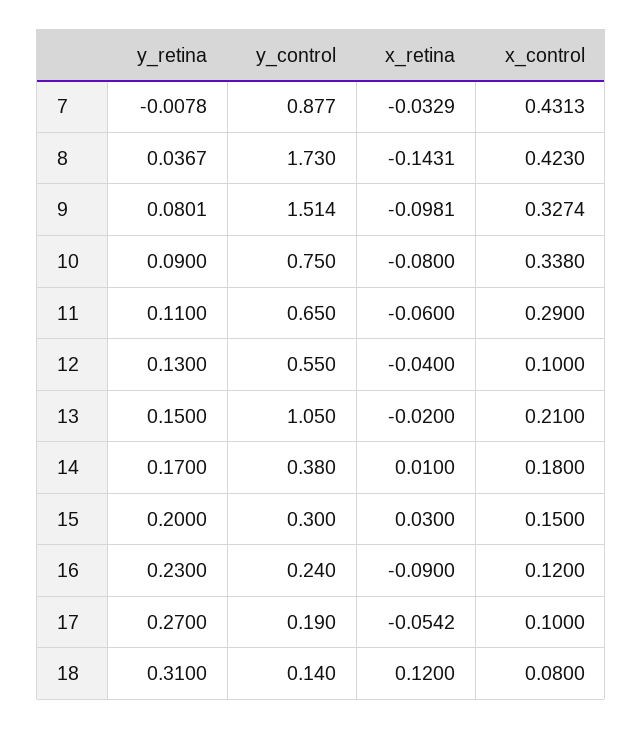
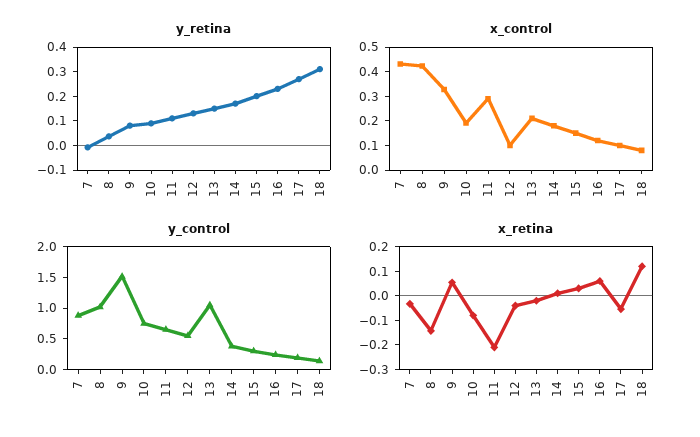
  {
    "y_retina": {
      "7": -0.0078,
      "8": 0.0367,
      "9": 0.0801,
      "10": 0.09,
      "11": 0.11,
      "12": 0.13,
      "13": 0.15,
      "14": 0.17,
      "15": 0.2,
      "16": 0.23,
      "17": 0.27,
      "18": 0.31
    },
    "y_control": {
      "7": 0.877,
-     "8": 1.73,
+     "8": 1,
      "9": 1.514,
      "10": 0.75,
      "11": 0.65,
      "12": 0.55,
      "13": 1.05,
      "14": 0.38,
      "15": 0.3,
      "16": 0.24,
      "17": 0.19,
      "18": 0.14
    },
    "x_retina": {
      "7": -0.0329,
      "8": -0.1431,
-     "9": -0.0981,
+     "9": 0.05,
      "10": -0.08,
-     "11": -0.06,
+     "11": -0.2,
      "12": -0.04,
      "13": -0.02,
      "14": 0.01,
      "15": 0.03,
-     "16": -0.09,
+     "16": 0.05,
      "17": -0.0542,
      "18": 0.12
    },
    "x_control": {
      "7": 0.4313,
      "8": 0.423,
      "9": 0.3274,
-     "10": 0.338,
+     "10": 0.2,
      "11": 0.29,
      "12": 0.1,
      "13": 0.21,
      "14": 0.18,
      "15": 0.15,
      "16": 0.12,
      "17": 0.1,
      "18": 0.08
    }
  }

